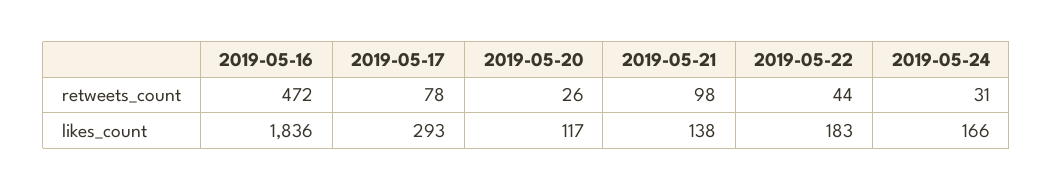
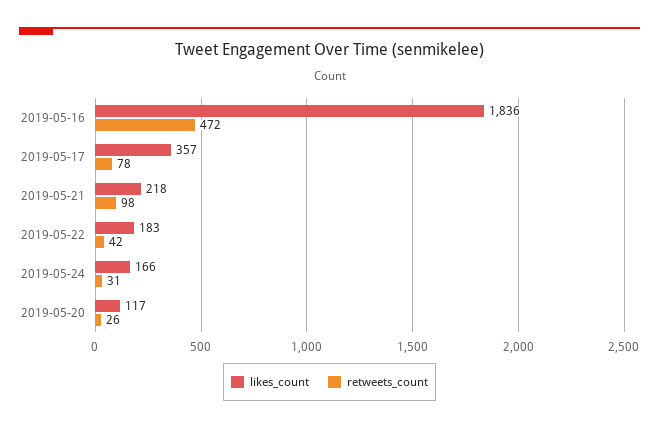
  {
    "retweets_count": {
      "2019-05-16": 472,
      "2019-05-17": 78,
      "2019-05-20": 26,
      "2019-05-21": 98,
-     "2019-05-22": 44,
+     "2019-05-22": 42,
      "2019-05-24": 31
    },
    "likes_count": {
      "2019-05-16": 1836,
-     "2019-05-17": 293,
+     "2019-05-17": 357,
      "2019-05-20": 117,
-     "2019-05-21": 138,
+     "2019-05-21": 218,
      "2019-05-22": 183,
      "2019-05-24": 166
    }
  }

